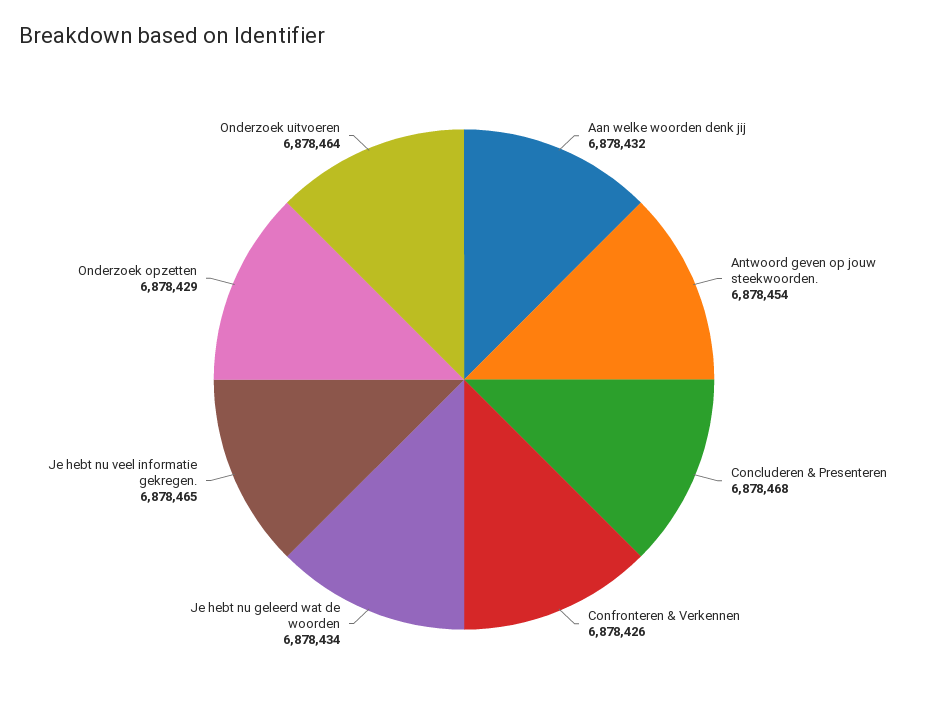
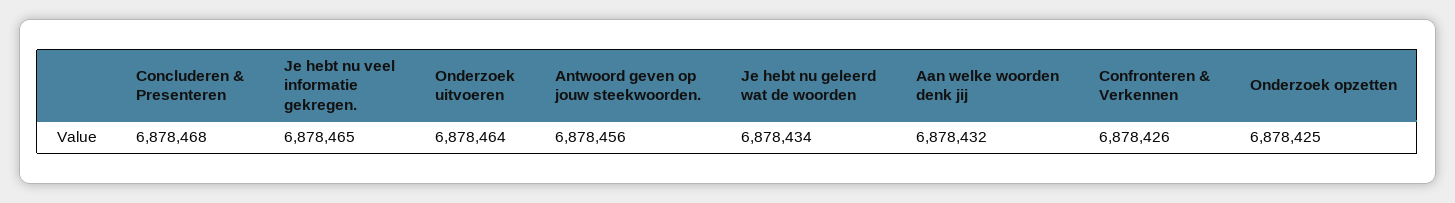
  {
    "Aan welke woorden denk jij": 6878432,
-   "Antwoord geven op jouw steekwoorden.": 6878454,
+   "Antwoord geven op jouw steekwoorden.": 6878456,
    "Concluderen & Presenteren": 6878468,
    "Confronteren & Verkennen": 6878426,
    "Je hebt nu geleerd wat de woorden": 6878434,
    "Je hebt nu veel informatie gekregen.": 6878465,
-   "Onderzoek opzetten": 6878429,
+   "Onderzoek opzetten": 6878425,
    "Onderzoek uitvoeren": 6878464
  }

